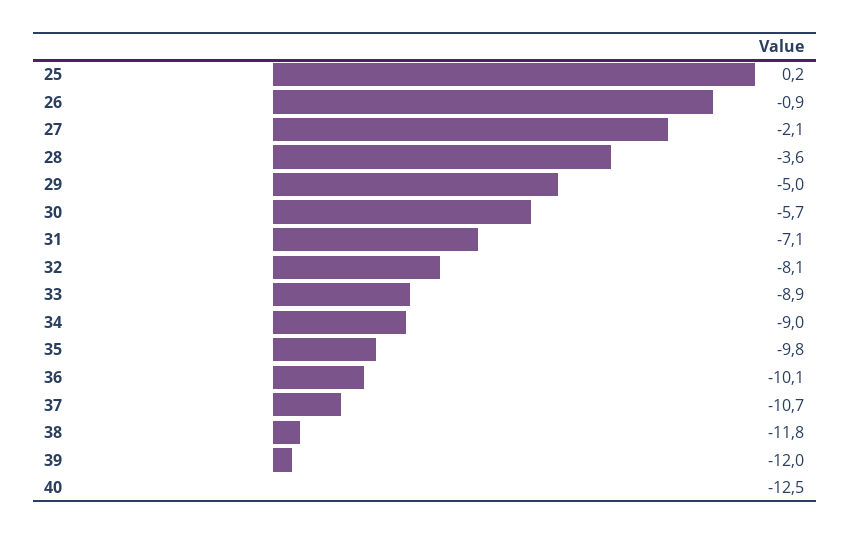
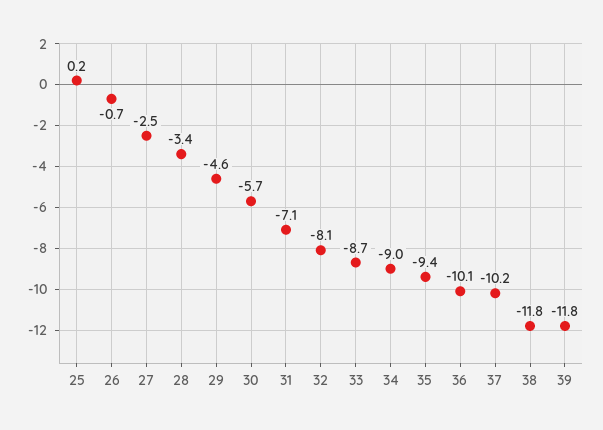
  {
    "25": 0.2,
-   "26": -0.9,
+   "26": -0.7,
-   "27": -2.1,
+   "27": -2.5,
-   "28": -3.6,
+   "28": -3.4,
-   "29": -5,
+   "29": -4.6,
    "30": -5.7,
    "31": -7.1,
    "32": -8.1,
-   "33": -8.9,
+   "33": -8.7,
    "34": -9,
-   "35": -9.8,
+   "35": -9.4,
    "36": -10.1,
-   "37": -10.7,
+   "37": -10.2,
    "38": -11.8,
-   "39": -12,
+   "39": -11.8
-   "40": -12.5
  }

